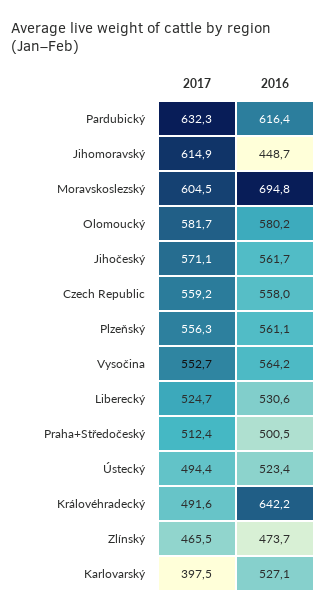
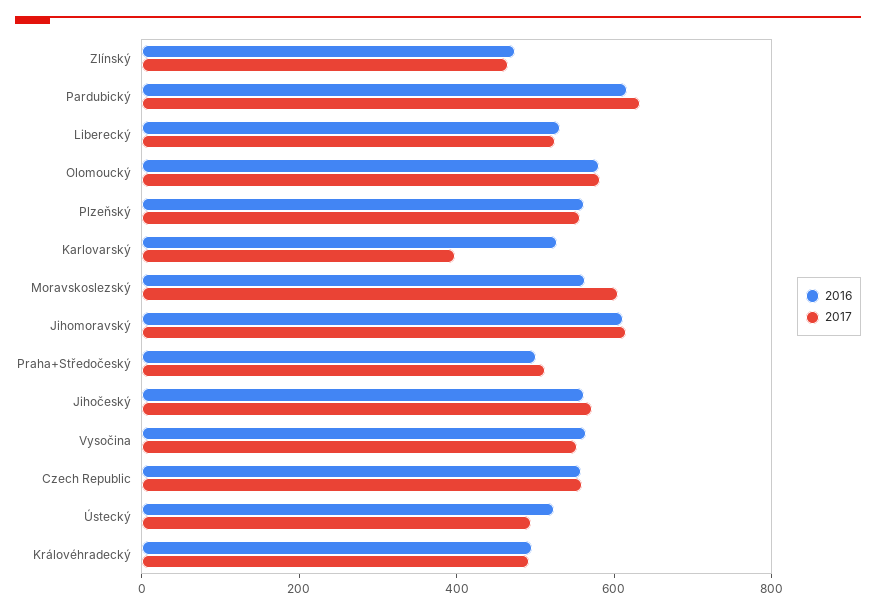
  {
    "2017": {
      "Pardubický": 632.3,
      "Jihomoravský": 614.9,
      "Moravskoslezský": 604.5,
      "Olomoucký": 581.7,
      "Jihočeský": 571.1,
      "Czech Republic": 559.2,
      "Plzeňský": 556.3,
      "Vysočina": 552.7,
      "Liberecký": 524.7,
      "Praha+Středočeský": 512.4,
      "Ústecký": 494.4,
      "Královéhradecký": 491.6,
      "Zlínský": 465.5,
      "Karlovarský": 397.5
    },
    "2016": {
      "Pardubický": 616.4,
-     "Jihomoravský": 448.7,
+     "Jihomoravský": 600,
-     "Moravskoslezský": 694.8,
+     "Moravskoslezský": 550,
      "Olomoucký": 580.2,
      "Jihočeský": 561.7,
      "Czech Republic": 558,
      "Plzeňský": 561.1,
      "Vysočina": 564.2,
      "Liberecký": 530.6,
      "Praha+Středočeský": 500.5,
      "Ústecký": 523.4,
-     "Královéhradecký": 642.2,
+     "Královéhradecký": 500,
      "Zlínský": 473.7,
      "Karlovarský": 527.1
    }
  }

